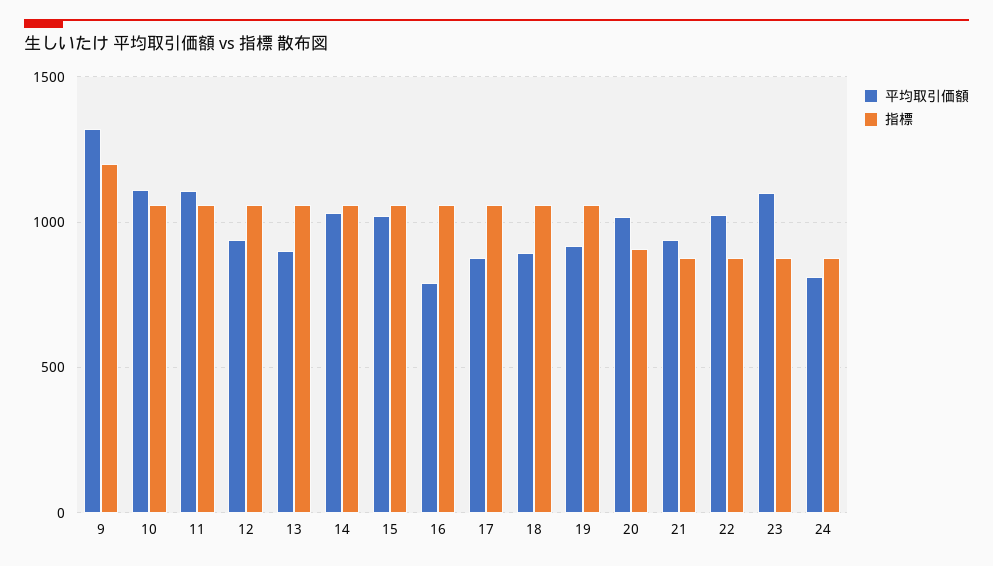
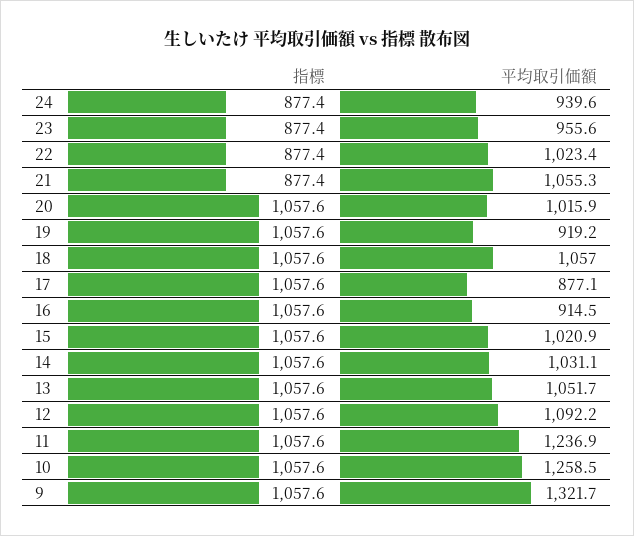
  {
    "平均取引価額": {
      "9": 1321.7,
-     "10": 1100,
+     "10": 1258.5,
-     "11": 1100,
+     "11": 1236.9,
-     "12": 950,
+     "12": 1092.2,
-     "13": 900,
+     "13": 1051.7,
      "14": 1031.1,
      "15": 1020.9,
-     "16": 800,
+     "16": 914.5,
      "17": 877.1,
-     "18": 900,
+     "18": 1057,
      "19": 919.2,
      "20": 1015.9,
-     "21": 950,
+     "21": 1055.3,
      "22": 1023.4,
-     "23": 1100,
+     "23": 955.6,
-     "24": 800
+     "24": 939.6
    },
    "指標": {
-     "9": 1200,
+     "9": 1057.6,
      "10": 1057.6,
      "11": 1057.6,
      "12": 1057.6,
      "13": 1057.6,
      "14": 1057.6,
      "15": 1057.6,
      "16": 1057.6,
      "17": 1057.6,
      "18": 1057.6,
      "19": 1057.6,
-     "20": 900,
+     "20": 1057.6,
      "21": 877.4,
      "22": 877.4,
      "23": 877.4,
      "24": 877.4
    }
  }

